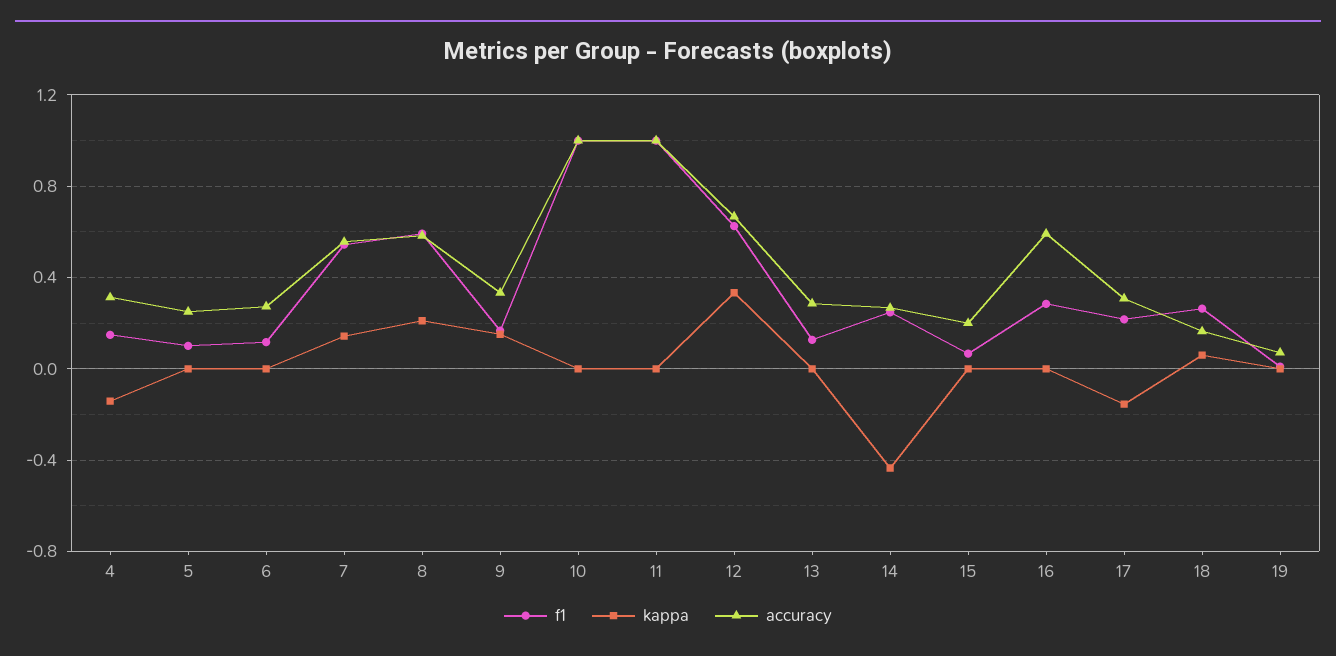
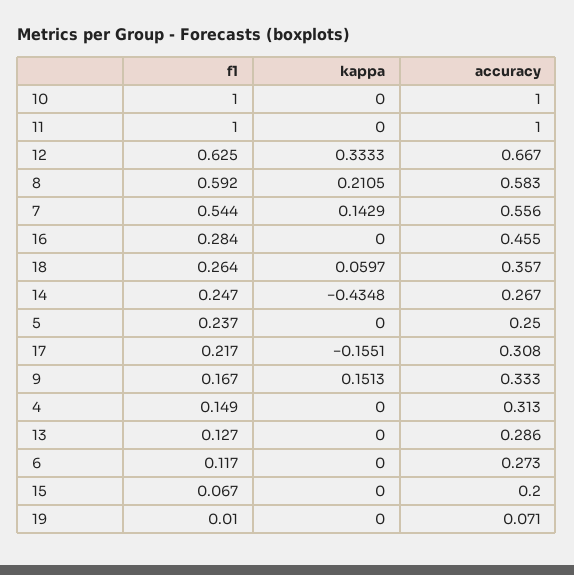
  {
    "f1": {
      "4": 0.149,
-     "5": 0.1,
+     "5": 0.237,
      "6": 0.117,
      "7": 0.544,
      "8": 0.592,
      "9": 0.167,
      "10": 1,
      "11": 1,
      "12": 0.625,
      "13": 0.127,
      "14": 0.247,
      "15": 0.067,
      "16": 0.284,
      "17": 0.217,
      "18": 0.264,
      "19": 0.01
    },
    "kappa": {
-     "4": -0.15,
+     "4": 0,
      "5": 0,
      "6": 0,
      "7": 0.1429,
      "8": 0.2105,
      "9": 0.1513,
      "10": 0,
      "11": 0,
      "12": 0.3333,
      "13": 0,
      "14": -0.4348,
      "15": 0,
      "16": 0,
      "17": -0.1551,
      "18": 0.0597,
      "19": 0
    },
    "accuracy": {
      "4": 0.313,
      "5": 0.25,
      "6": 0.273,
      "7": 0.556,
      "8": 0.583,
      "9": 0.333,
      "10": 1,
      "11": 1,
      "12": 0.667,
      "13": 0.286,
      "14": 0.267,
      "15": 0.2,
-     "16": 0.6,
+     "16": 0.455,
      "17": 0.308,
-     "18": 0.15,
+     "18": 0.357,
      "19": 0.071
    }
  }

